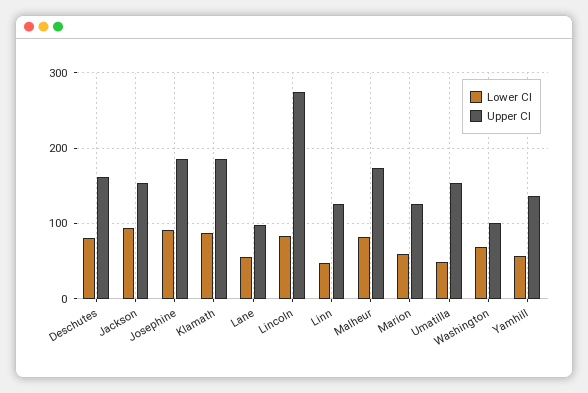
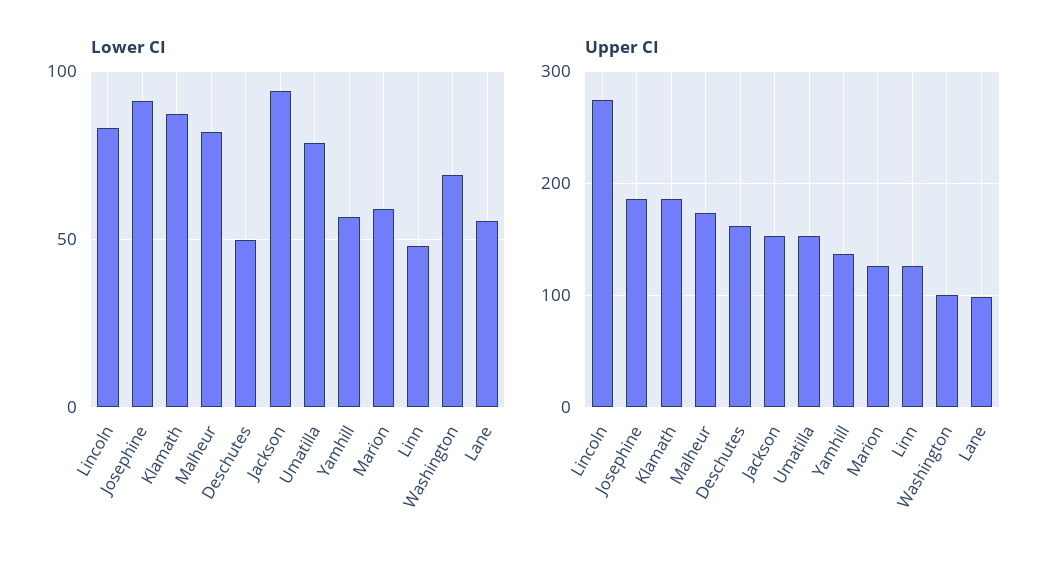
  {
    "Lower CI": {
-     "Deschutes": 80,
+     "Deschutes": 50,
      "Jackson": 95,
      "Josephine": 90,
      "Klamath": 85,
      "Lane": 55,
      "Lincoln": 85,
      "Linn": 50,
      "Malheur": 80,
      "Marion": 60,
-     "Umatilla": 50,
+     "Umatilla": 80,
      "Washington": 70,
      "Yamhill": 55
    },
    "Upper CI": {
      "Deschutes": 160,
      "Jackson": 150,
      "Josephine": 190,
      "Klamath": 190,
      "Lane": 100,
      "Lincoln": 270,
      "Linn": 130,
      "Malheur": 170,
      "Marion": 130,
      "Umatilla": 150,
      "Washington": 100,
      "Yamhill": 140
    }
  }

